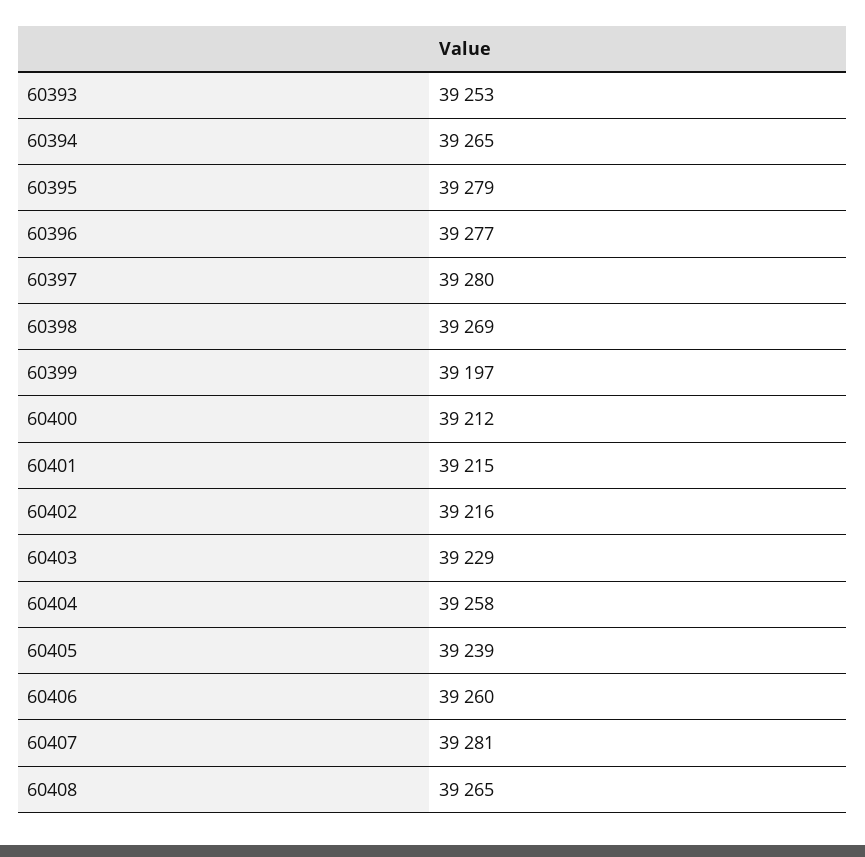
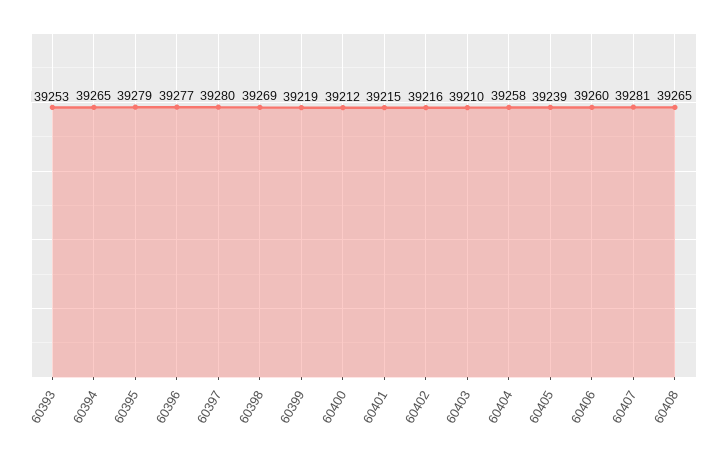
  {
    "60393": 39253,
    "60394": 39265,
    "60395": 39279,
    "60396": 39277,
    "60397": 39280,
    "60398": 39269,
-   "60399": 39197,
+   "60399": 39219,
    "60400": 39212,
    "60401": 39215,
    "60402": 39216,
-   "60403": 39229,
+   "60403": 39210,
    "60404": 39258,
    "60405": 39239,
    "60406": 39260,
    "60407": 39281,
    "60408": 39265
  }

